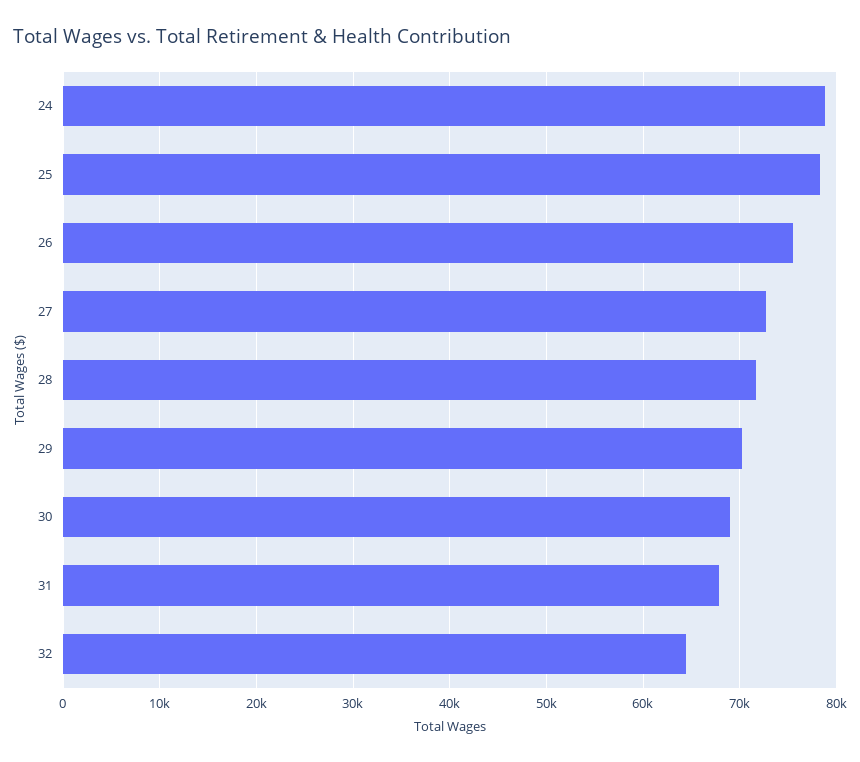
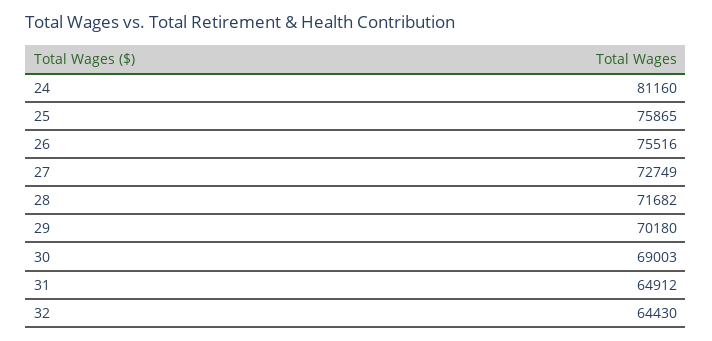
  {
-   "24": 79000,
+   "24": 81160,
-   "25": 78000,
+   "25": 75865,
    "26": 75516,
    "27": 72749,
    "28": 71682,
    "29": 70180,
    "30": 69003,
-   "31": 68000,
+   "31": 64912,
    "32": 64430
  }

